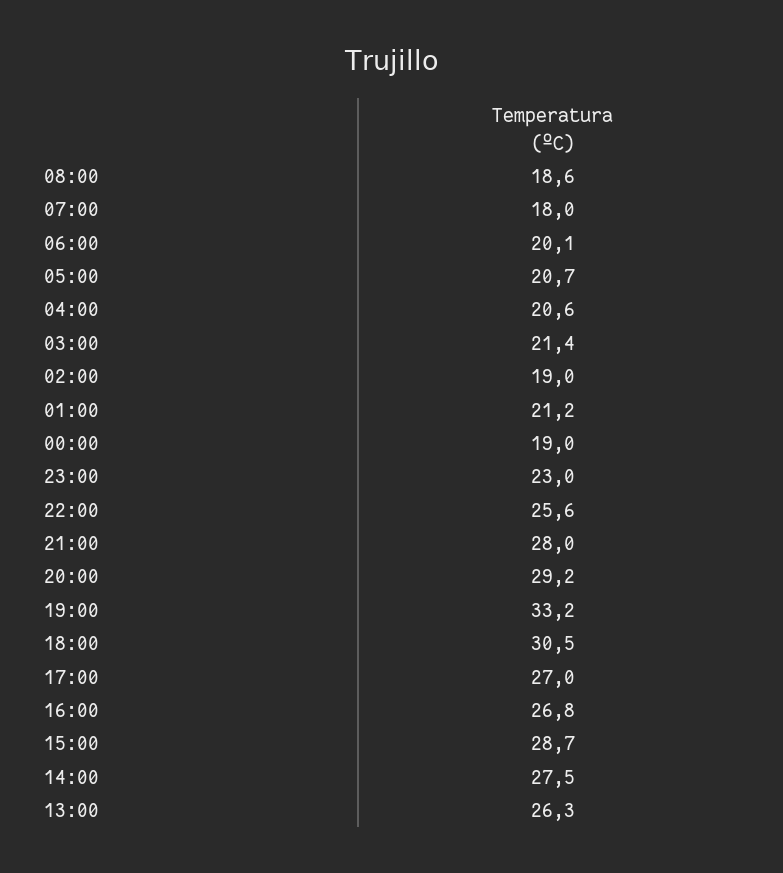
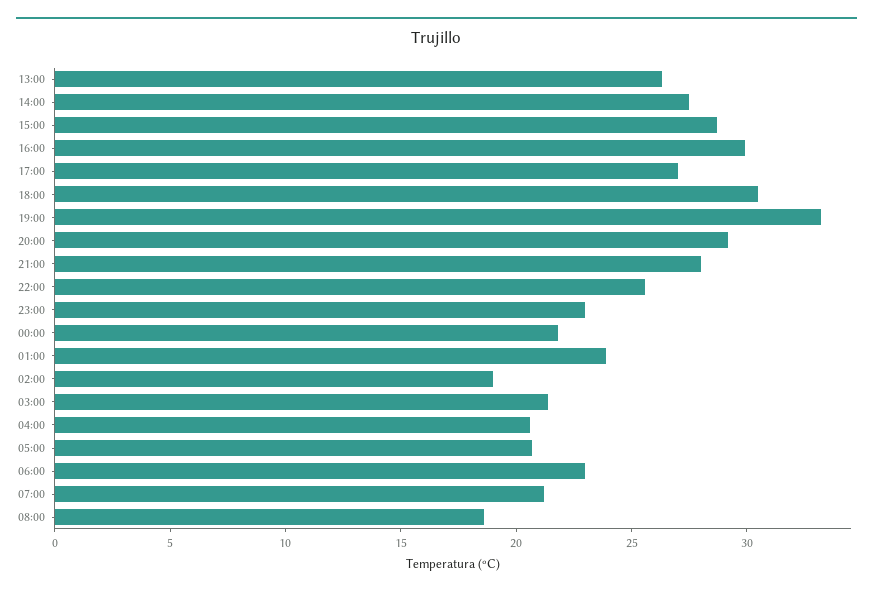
  {
    "08:00": 18.6,
-   "07:00": 18,
+   "07:00": 21,
-   "06:00": 20.1,
+   "06:00": 23,
    "05:00": 20.7,
    "04:00": 20.6,
    "03:00": 21.4,
    "02:00": 19,
-   "01:00": 21.2,
+   "01:00": 24,
-   "00:00": 19,
+   "00:00": 22,
    "23:00": 23,
    "22:00": 25.6,
    "21:00": 28,
    "20:00": 29.2,
    "19:00": 33.2,
    "18:00": 30.5,
    "17:00": 27,
-   "16:00": 26.8,
+   "16:00": 30,
    "15:00": 28.7,
    "14:00": 27.5,
    "13:00": 26.3
  }

